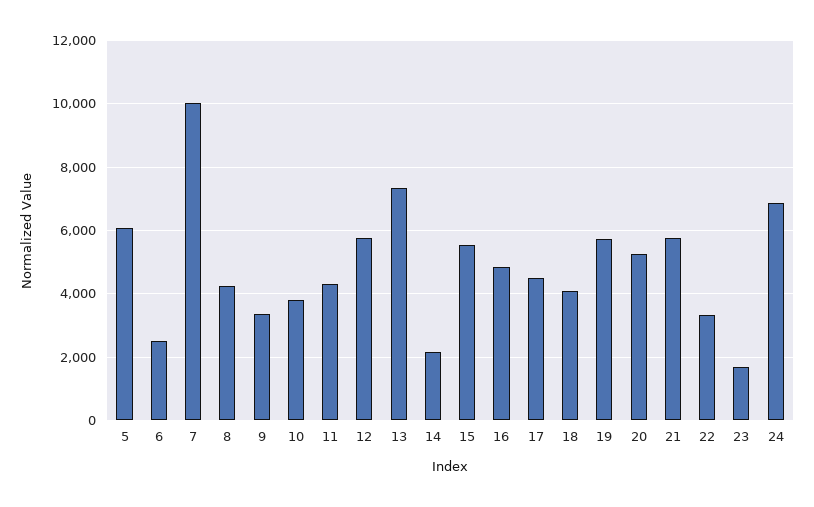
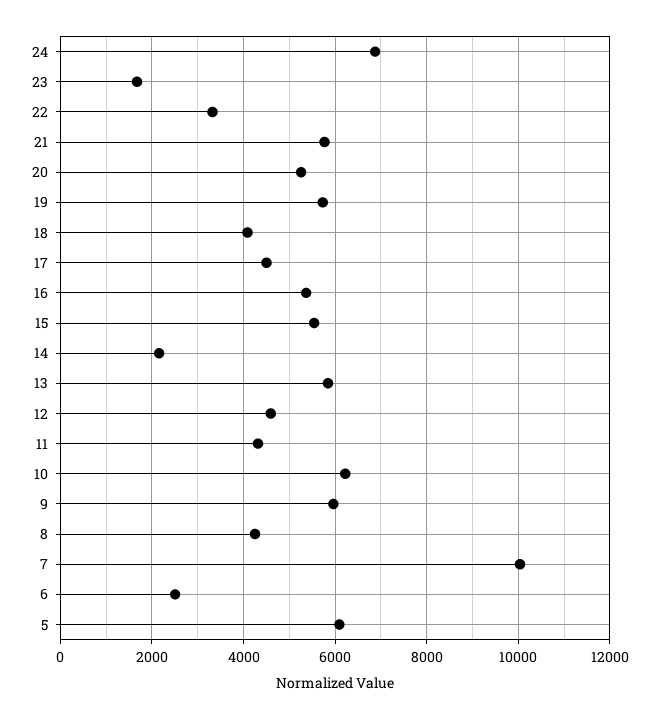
  {
    "5": 6000,
    "6": 2600,
    "7": 10000,
    "8": 4200,
-   "9": 3400,
+   "9": 6000,
-   "10": 3800,
+   "10": 6200,
    "11": 4400,
-   "12": 5800,
+   "12": 4600,
-   "13": 7400,
+   "13": 5800,
    "14": 2200,
    "15": 5600,
-   "16": 4800,
+   "16": 5400,
    "17": 4600,
    "18": 4000,
    "19": 5800,
    "20": 5200,
    "21": 5800,
    "22": 3400,
    "23": 1600,
    "24": 6800
  }

